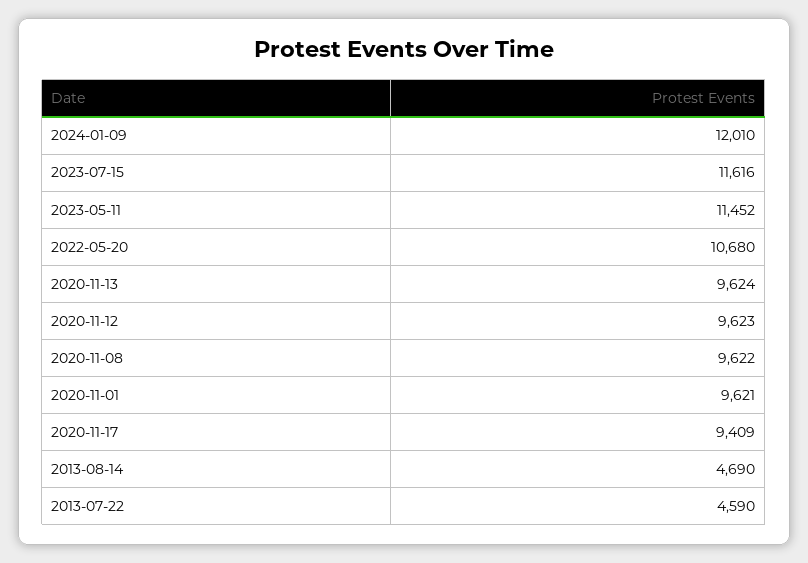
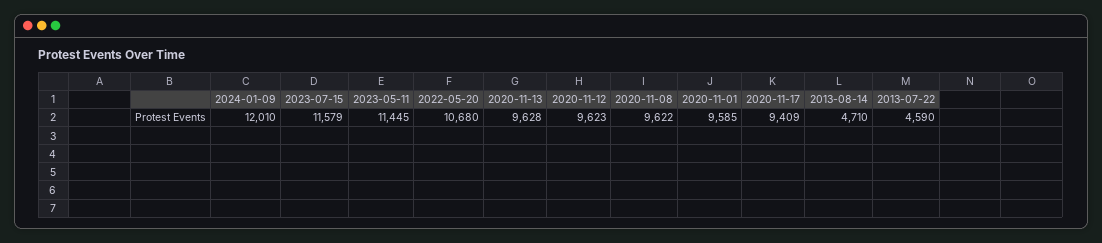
  {
    "2024-01-09": 12010,
-   "2023-07-15": 11616,
+   "2023-07-15": 11579,
-   "2023-05-11": 11452,
+   "2023-05-11": 11445,
    "2022-05-20": 10680,
-   "2020-11-13": 9624,
+   "2020-11-13": 9628,
    "2020-11-12": 9623,
    "2020-11-08": 9622,
-   "2020-11-01": 9621,
+   "2020-11-01": 9585,
    "2020-11-17": 9409,
-   "2013-08-14": 4690,
+   "2013-08-14": 4710,
    "2013-07-22": 4590
  }

